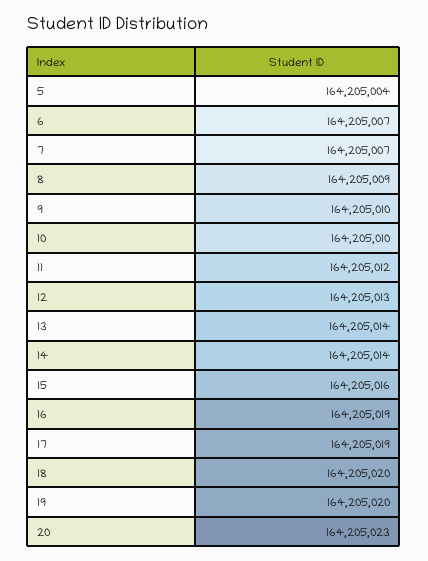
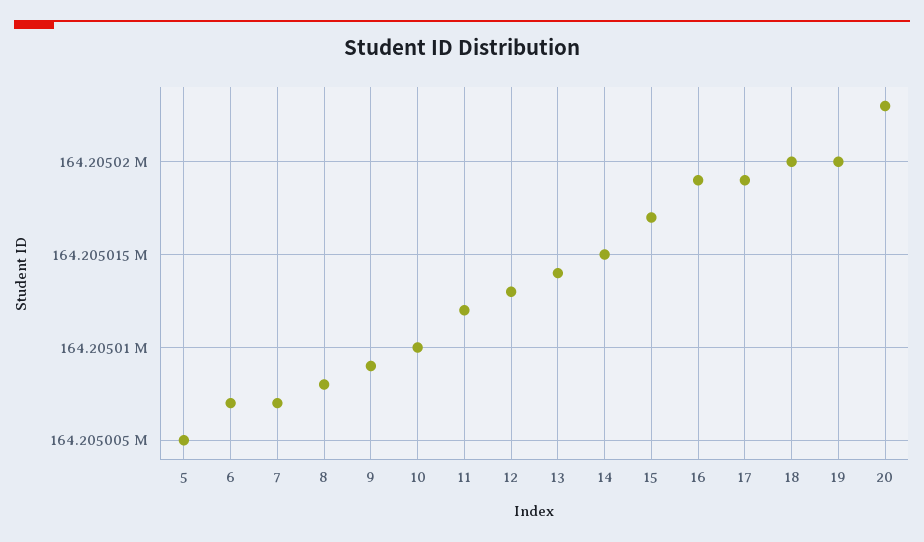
  {
-   "5": 164205004,
+   "5": 164205005,
    "6": 164205007,
    "7": 164205007,
-   "8": 164205009,
+   "8": 164205008,
-   "9": 164205010,
+   "9": 164205009,
    "10": 164205010,
    "11": 164205012,
    "12": 164205013,
    "13": 164205014,
-   "14": 164205014,
+   "14": 164205015,
-   "15": 164205016,
+   "15": 164205017,
    "16": 164205019,
    "17": 164205019,
    "18": 164205020,
    "19": 164205020,
    "20": 164205023
  }

